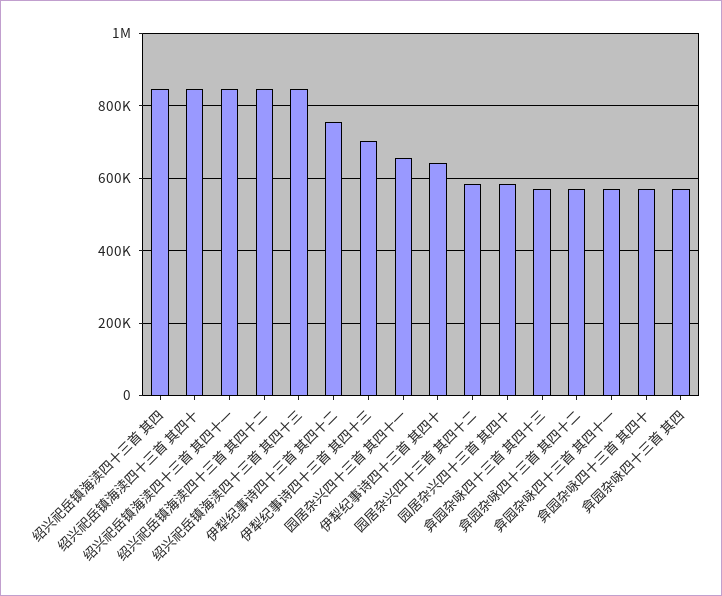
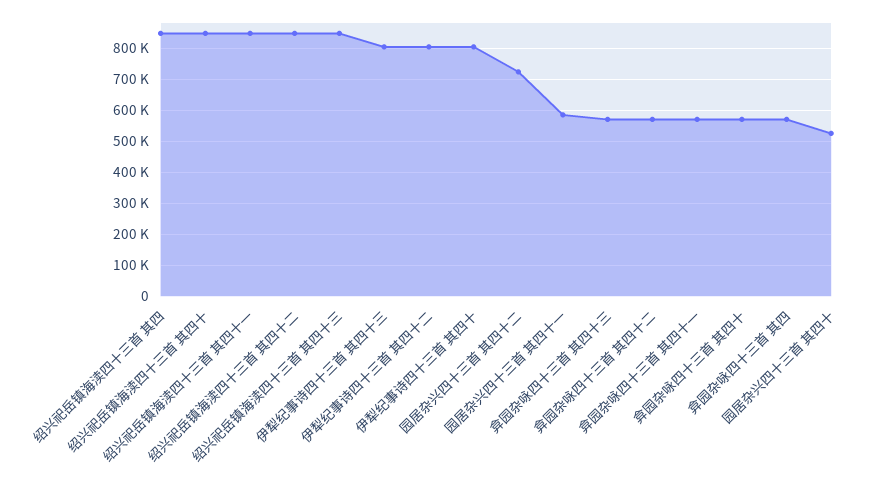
  {
    "绍兴祀岳镇海渎四十三首 其四": 840000,
    "绍兴祀岳镇海渎四十三首 其四十": 840000,
    "绍兴祀岳镇海渎四十三首 其四十一": 840000,
    "绍兴祀岳镇海渎四十三首 其四十二": 840000,
    "绍兴祀岳镇海渎四十三首 其四十三": 840000,
-   "伊犁纪事诗四十三首 其四十二": 760000,
+   "伊犁纪事诗四十三首 其四十二": 800000,
-   "伊犁纪事诗四十三首 其四十三": 700000,
+   "伊犁纪事诗四十三首 其四十三": 800000,
-   "园居杂兴四十三首 其四十一": 660000,
+   "园居杂兴四十三首 其四十一": 580000,
-   "伊犁纪事诗四十三首 其四十": 640000,
+   "伊犁纪事诗四十三首 其四十": 800000,
-   "园居杂兴四十三首 其四十二": 580000,
+   "园居杂兴四十三首 其四十二": 720000,
-   "园居杂兴四十三首 其四十": 580000,
+   "园居杂兴四十三首 其四十": 520000,
    "弇园杂咏四十三首 其四十三": 580000,
    "弇园杂咏四十三首 其四十二": 580000,
    "弇园杂咏四十三首 其四十一": 580000,
    "弇园杂咏四十三首 其四十": 580000,
    "弇园杂咏四十三首 其四": 580000
  }

